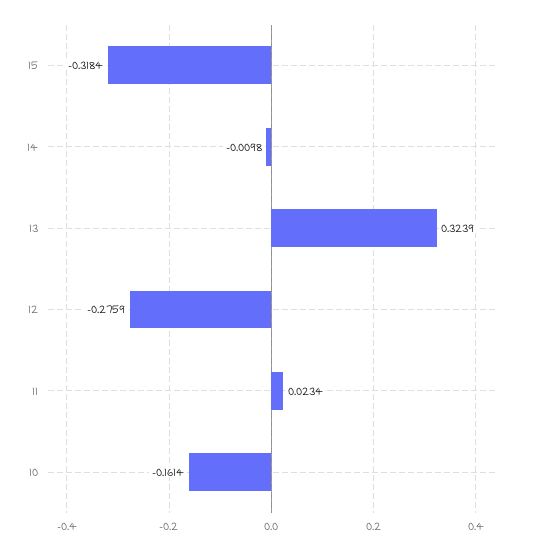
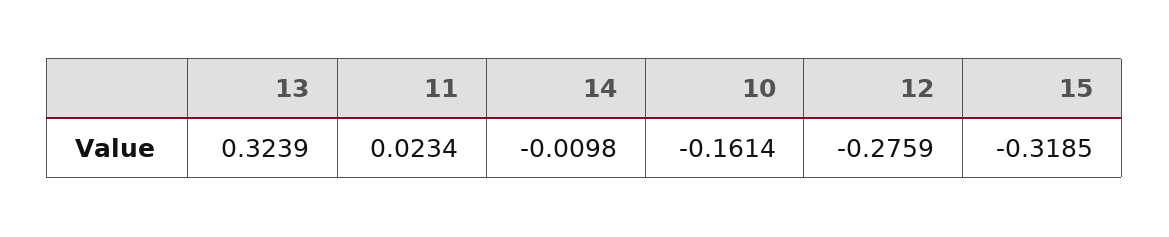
  {
-   "15": -0.3184,
+   "15": -0.3185,
    "14": -0.0098,
    "13": 0.3239,
    "12": -0.2759,
    "11": 0.0234,
    "10": -0.1614
  }

